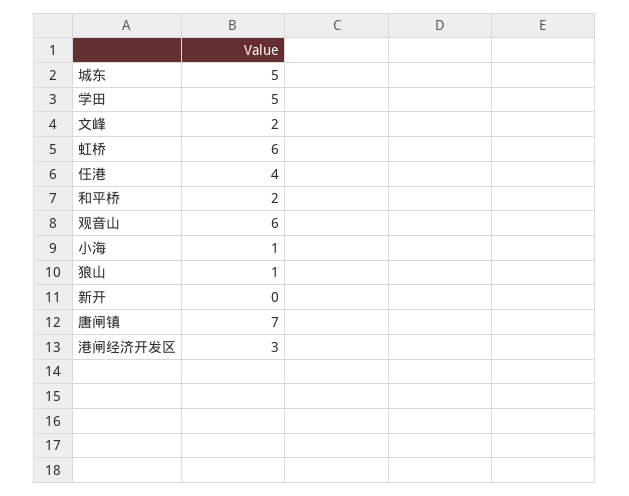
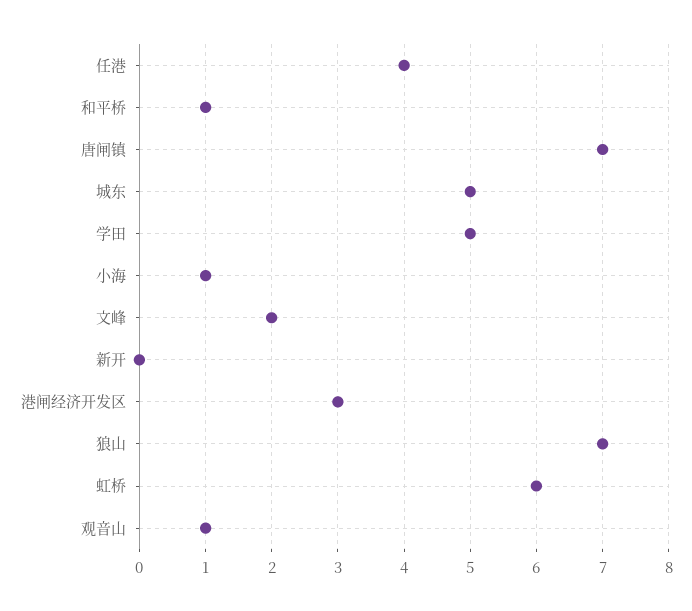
  {
    "城东": 5,
    "学田": 5,
    "文峰": 2,
    "虹桥": 6,
    "任港": 4,
-   "和平桥": 2,
+   "和平桥": 1,
-   "观音山": 6,
+   "观音山": 1,
    "小海": 1,
-   "狼山": 1,
+   "狼山": 7,
    "新开": 0,
    "唐闸镇": 7,
    "港闸经济开发区": 3
  }

